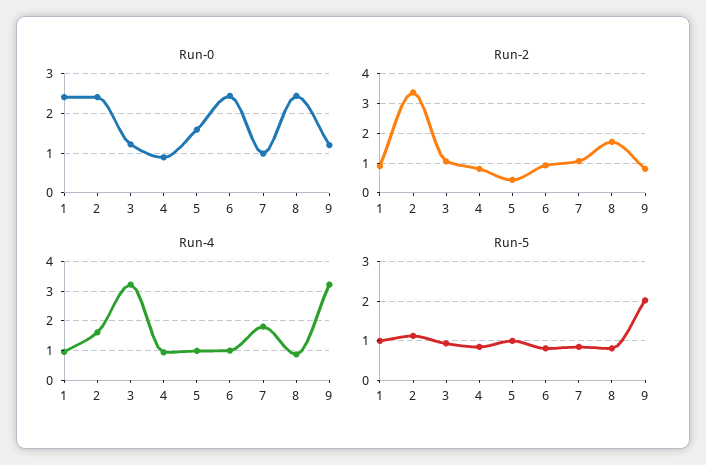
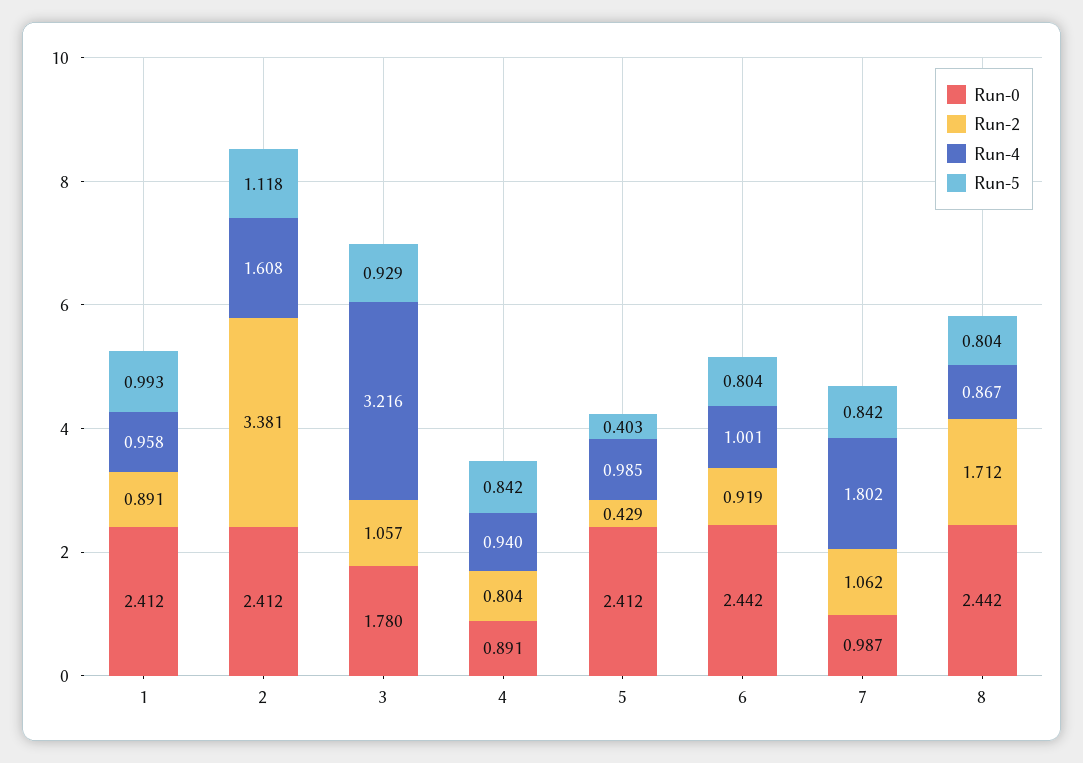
  {
    "Run-0": {
      "1": 2.412,
      "2": 2.412,
-     "3": 1.2,
+     "3": 1.78,
      "4": 0.891,
-     "5": 1.6,
+     "5": 2.412,
      "6": 2.442,
      "7": 0.987,
-     "8": 2.442,
+     "8": 2.442
-     "9": 1.2
    },
    "Run-2": {
      "1": 0.891,
      "2": 3.381,
      "3": 1.057,
      "4": 0.804,
      "5": 0.429,
      "6": 0.919,
      "7": 1.062,
-     "8": 1.712,
+     "8": 1.712
-     "9": 0.75
    },
    "Run-4": {
      "1": 0.958,
      "2": 1.608,
      "3": 3.216,
      "4": 0.94,
      "5": 0.985,
      "6": 1.001,
      "7": 1.802,
-     "8": 0.867,
+     "8": 0.867
-     "9": 3.25
    },
    "Run-5": {
      "1": 0.993,
      "2": 1.118,
      "3": 0.929,
      "4": 0.842,
-     "5": 1,
+     "5": 0.403,
      "6": 0.804,
      "7": 0.842,
-     "8": 0.804,
+     "8": 0.804
-     "9": 2
    }
  }

